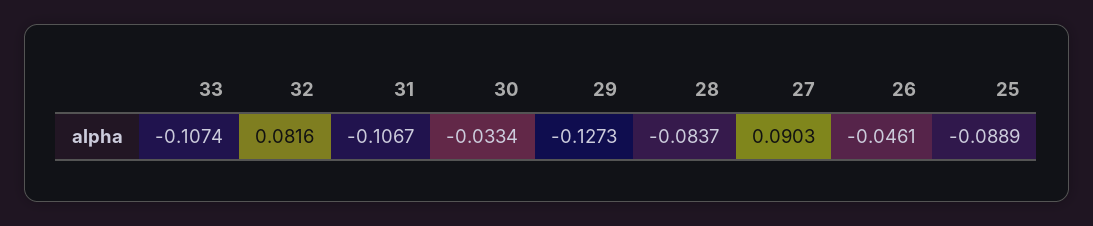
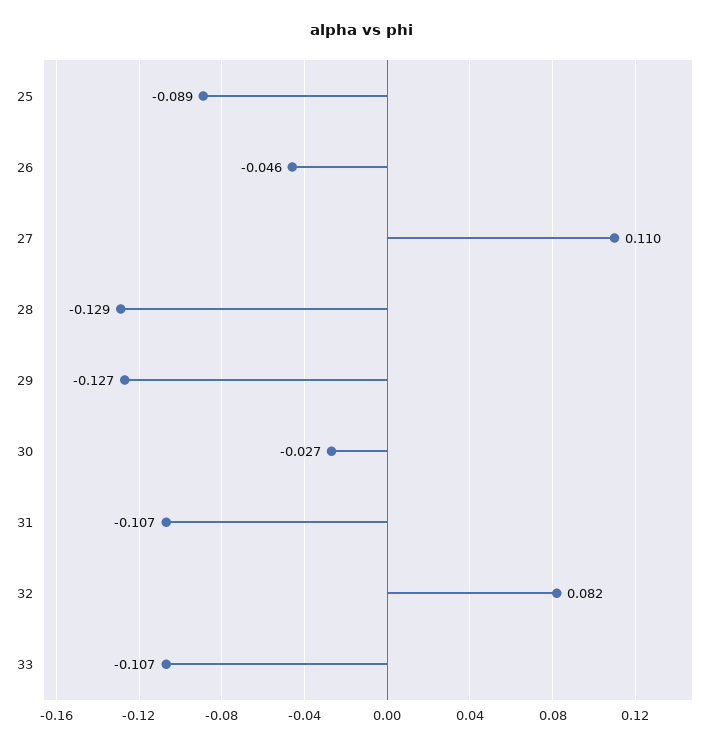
  {
    "33": -0.1074,
    "32": 0.0816,
    "31": -0.1067,
-   "30": -0.0334,
+   "30": -0.027,
    "29": -0.1273,
-   "28": -0.0837,
+   "28": -0.129,
-   "27": 0.0903,
+   "27": 0.11,
    "26": -0.0461,
    "25": -0.0889
  }

